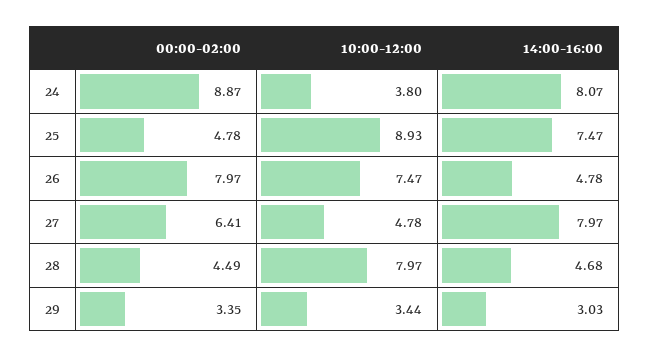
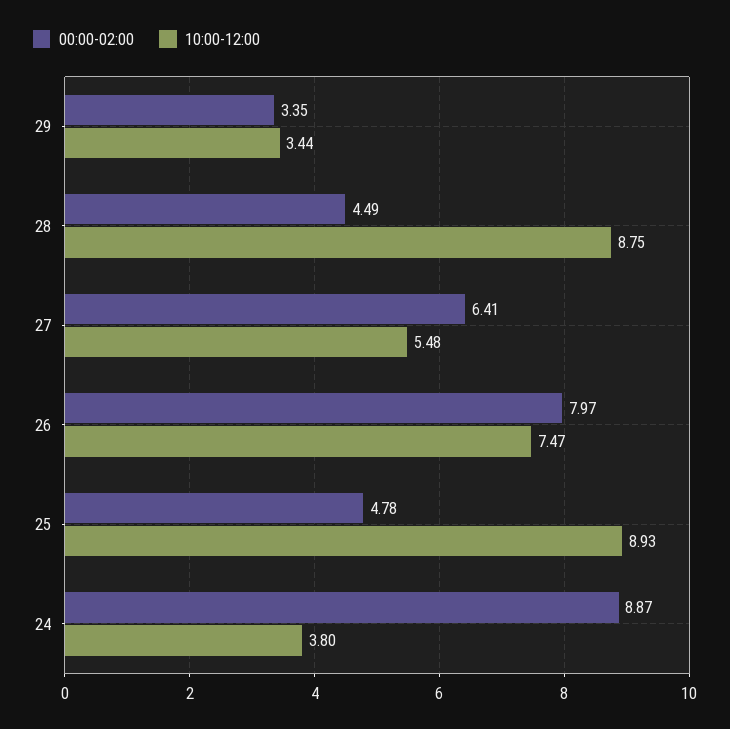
  {
    "00:00-02:00": {
      "24": 8.87,
      "25": 4.78,
      "26": 7.97,
      "27": 6.41,
      "28": 4.49,
      "29": 3.35
    },
    "10:00-12:00": {
      "24": 3.8,
      "25": 8.93,
      "26": 7.47,
-     "27": 4.78,
+     "27": 5.48,
-     "28": 7.97,
+     "28": 8.75,
      "29": 3.44
-   },
+   }
-   "14:00-16:00": {
-     "24": 8.07,
-     "25": 7.47,
-     "26": 4.78,
-     "27": 7.97,
-     "28": 4.68,
-     "29": 3.03
-   }
  }

